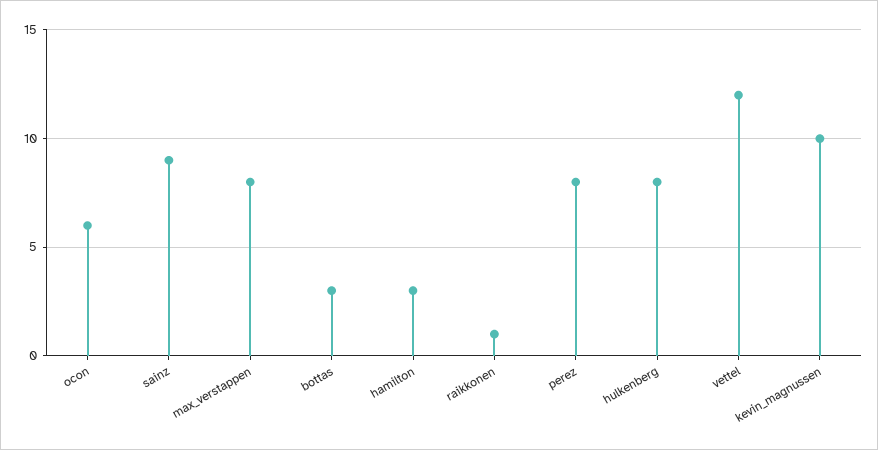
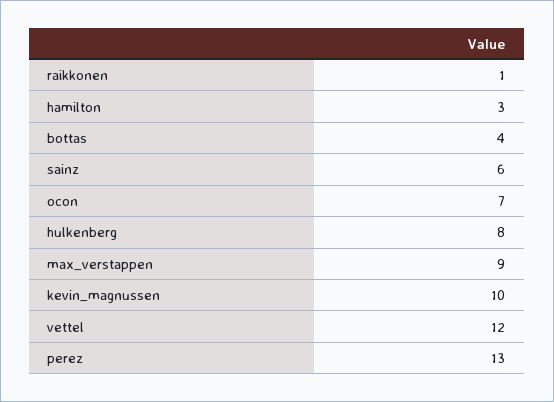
  {
-   "ocon": 6,
+   "ocon": 7,
-   "sainz": 9,
+   "sainz": 6,
-   "max_verstappen": 8,
+   "max_verstappen": 9,
-   "bottas": 3,
+   "bottas": 4,
    "hamilton": 3,
    "raikkonen": 1,
-   "perez": 8,
+   "perez": 13,
    "hulkenberg": 8,
    "vettel": 12,
    "kevin_magnussen": 10
  }

